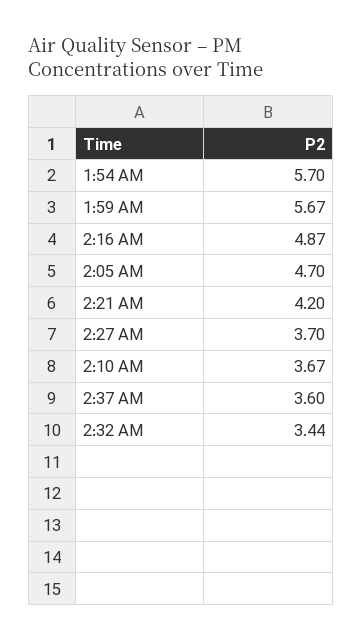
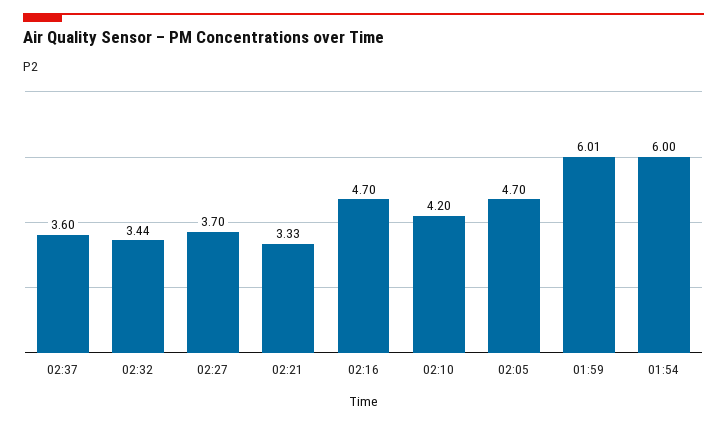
  {
-   "1:54 AM": 5.7,
+   "1:54 AM": 6,
-   "1:59 AM": 5.67,
+   "1:59 AM": 6.01,
-   "2:16 AM": 4.87,
+   "2:16 AM": 4.7,
    "2:05 AM": 4.7,
-   "2:21 AM": 4.2,
+   "2:21 AM": 3.33,
    "2:27 AM": 3.7,
-   "2:10 AM": 3.67,
+   "2:10 AM": 4.2,
    "2:37 AM": 3.6,
    "2:32 AM": 3.44
  }

